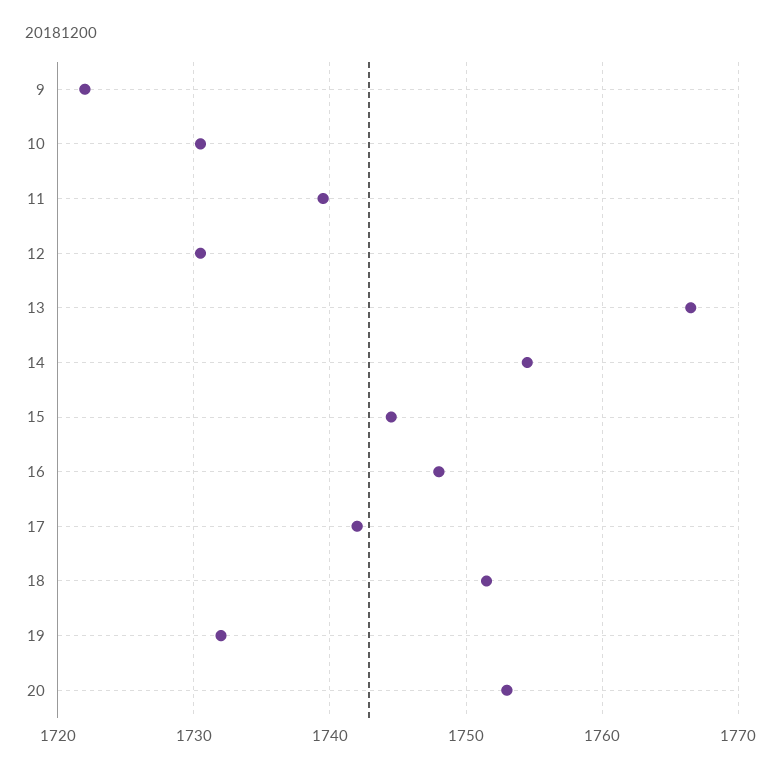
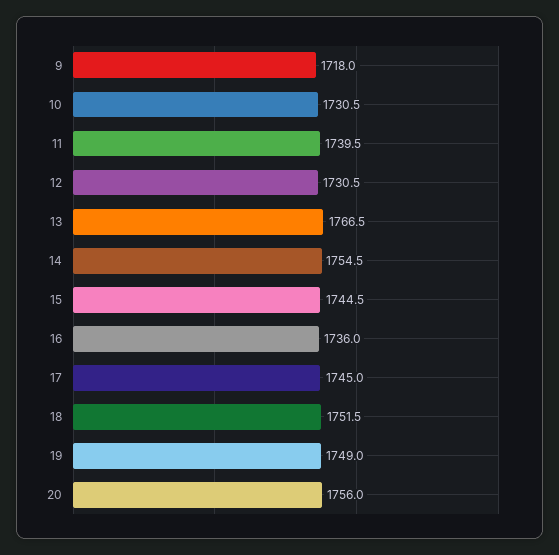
  {
-   "9": 1722,
+   "9": 1718,
    "10": 1730.5,
    "11": 1739.5,
    "12": 1730.5,
    "13": 1766.5,
    "14": 1754.5,
    "15": 1744.5,
-   "16": 1748,
+   "16": 1736,
-   "17": 1742,
+   "17": 1745,
    "18": 1751.5,
-   "19": 1732,
+   "19": 1749,
-   "20": 1753
+   "20": 1756
  }

